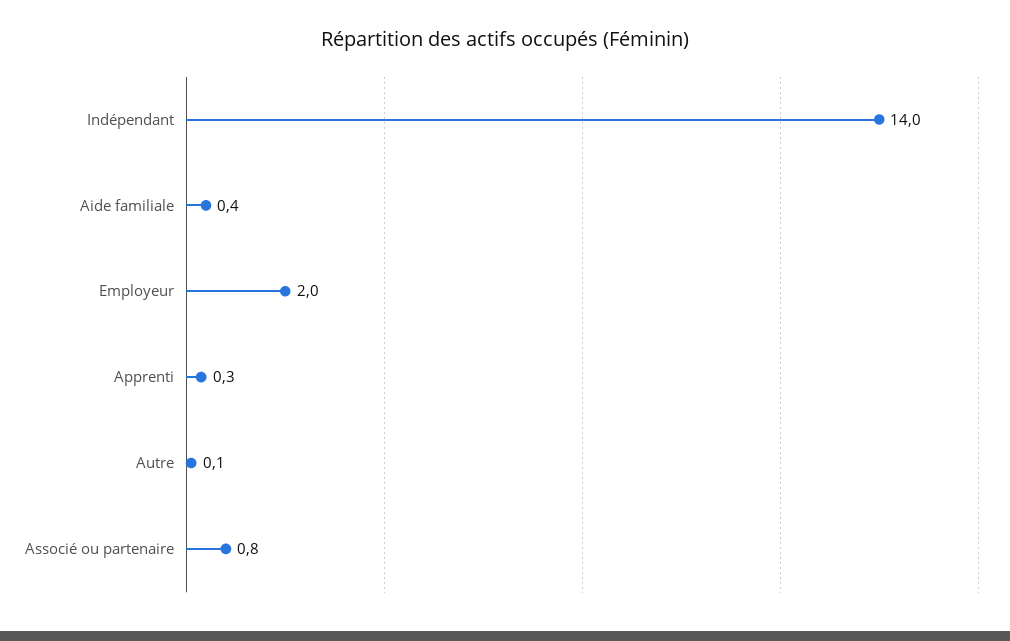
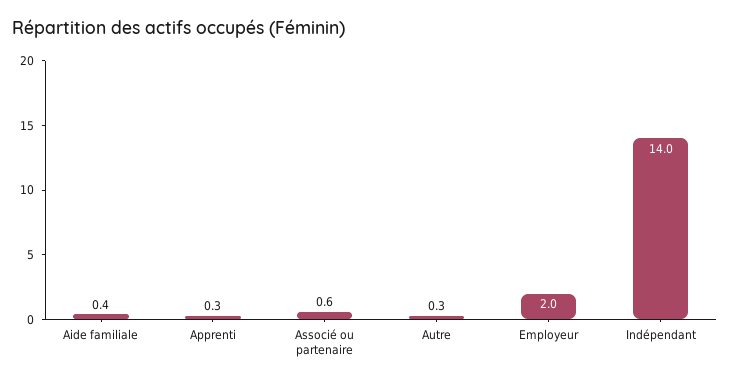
  {
    "Indépendant": 14,
    "Aide familiale": 0.4,
    "Employeur": 2,
    "Apprenti": 0.3,
-   "Autre": 0.1,
+   "Autre": 0.3,
-   "Associé ou partenaire": 0.8
+   "Associé ou partenaire": 0.6
  }

